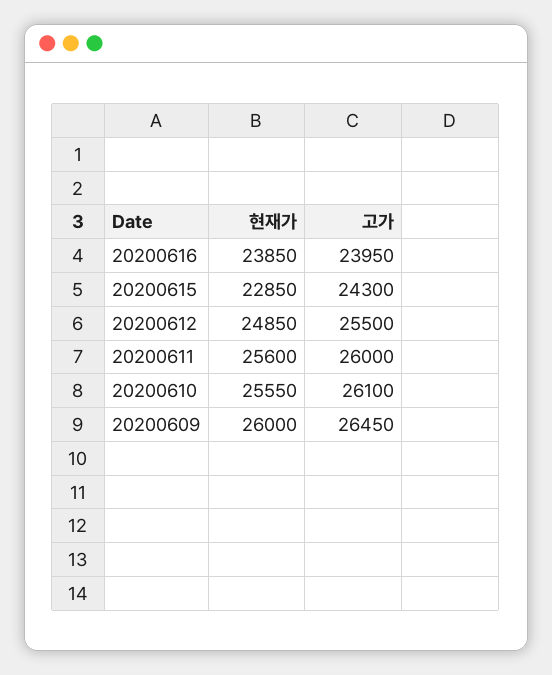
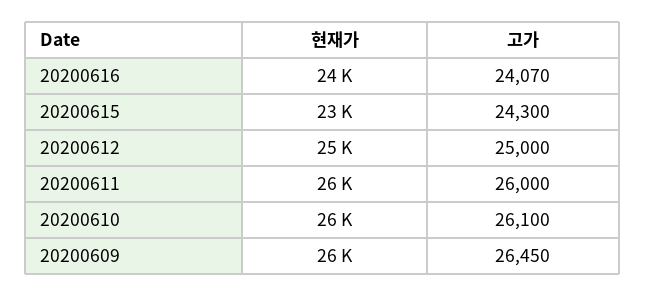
  {
    "현재가": {
      "20200616": 23850,
      "20200615": 22850,
      "20200612": 24850,
      "20200611": 25600,
      "20200610": 25550,
      "20200609": 26000
    },
    "고가": {
-     "20200616": 23950,
+     "20200616": 24070,
      "20200615": 24300,
-     "20200612": 25500,
+     "20200612": 25000,
      "20200611": 26000,
      "20200610": 26100,
      "20200609": 26450
    }
  }

